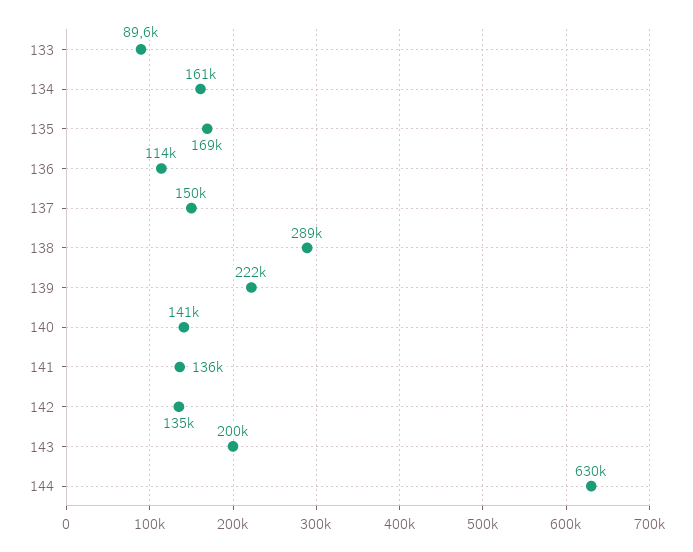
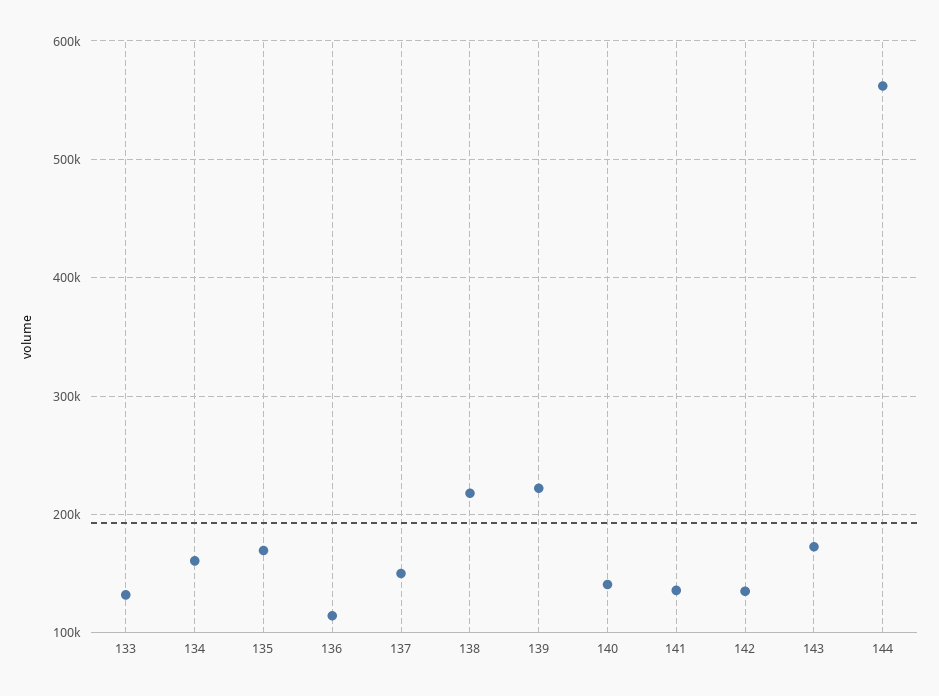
  {
-   "133": 89600,
+   "133": 130000,
    "134": 161000,
    "135": 169000,
    "136": 114000,
    "137": 150000,
-   "138": 289000,
+   "138": 220000,
    "139": 222000,
    "140": 141000,
    "141": 136000,
    "142": 135000,
-   "143": 200000,
+   "143": 170000,
-   "144": 630000
+   "144": 560000
  }

